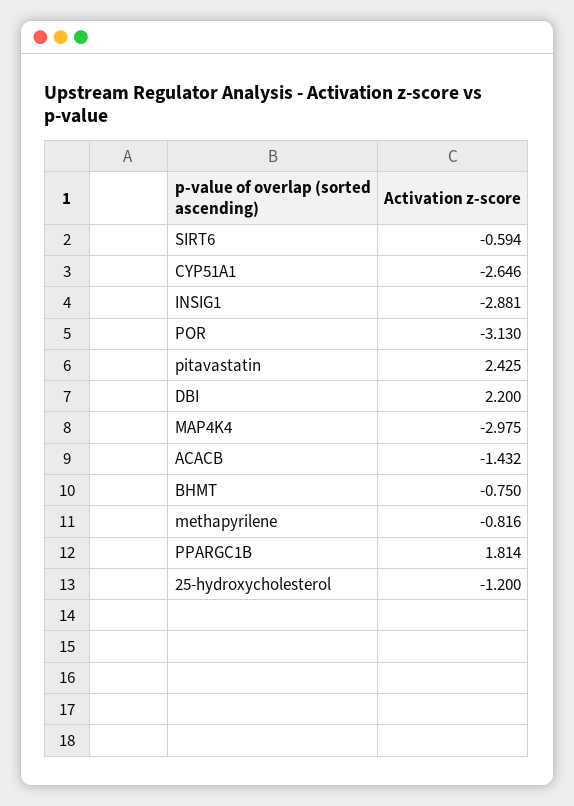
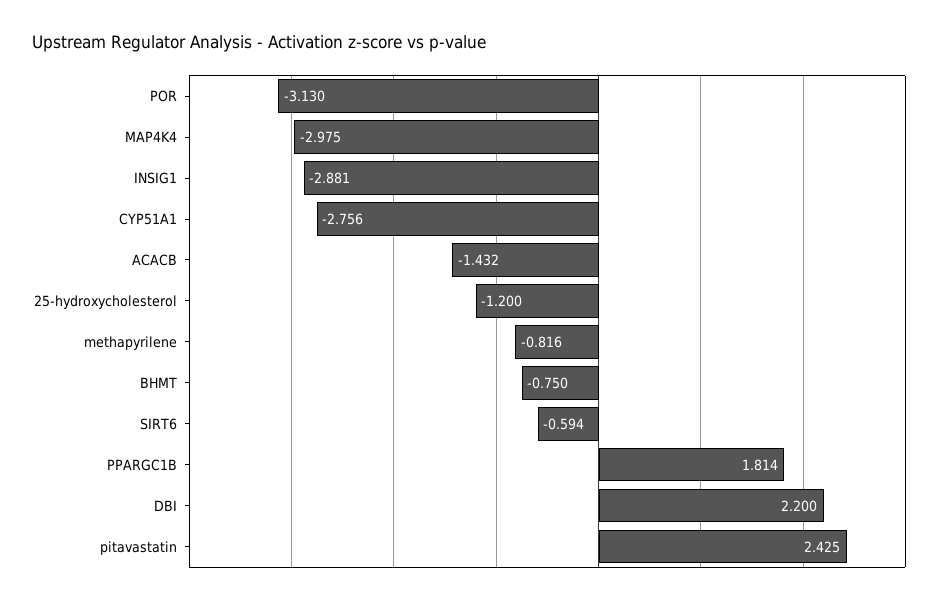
  {
    "SIRT6": -0.594,
-   "CYP51A1": -2.646,
+   "CYP51A1": -2.756,
    "INSIG1": -2.881,
    "POR": -3.13,
    "pitavastatin": 2.425,
    "DBI": 2.2,
    "MAP4K4": -2.975,
    "ACACB": -1.432,
    "BHMT": -0.75,
    "methapyrilene": -0.816,
    "PPARGC1B": 1.814,
    "25-hydroxycholesterol": -1.2
  }

